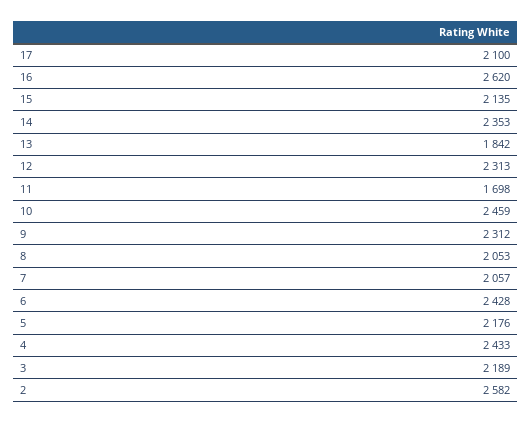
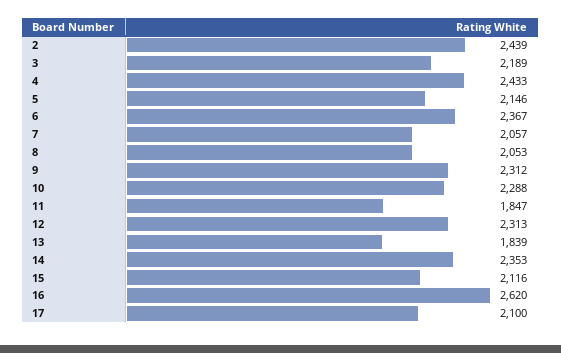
  {
    "17": 2100,
    "16": 2620,
-   "15": 2135,
+   "15": 2116,
    "14": 2353,
-   "13": 1842,
+   "13": 1839,
    "12": 2313,
-   "11": 1698,
+   "11": 1847,
-   "10": 2459,
+   "10": 2288,
    "9": 2312,
    "8": 2053,
    "7": 2057,
-   "6": 2428,
+   "6": 2367,
-   "5": 2176,
+   "5": 2146,
    "4": 2433,
    "3": 2189,
-   "2": 2582
+   "2": 2439
  }

